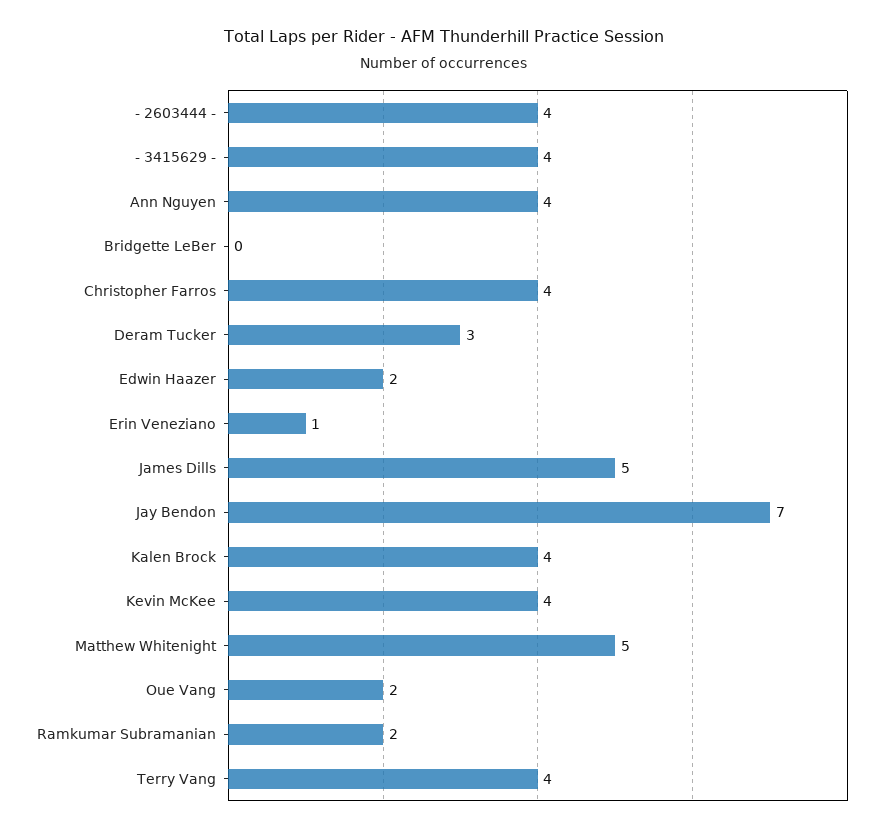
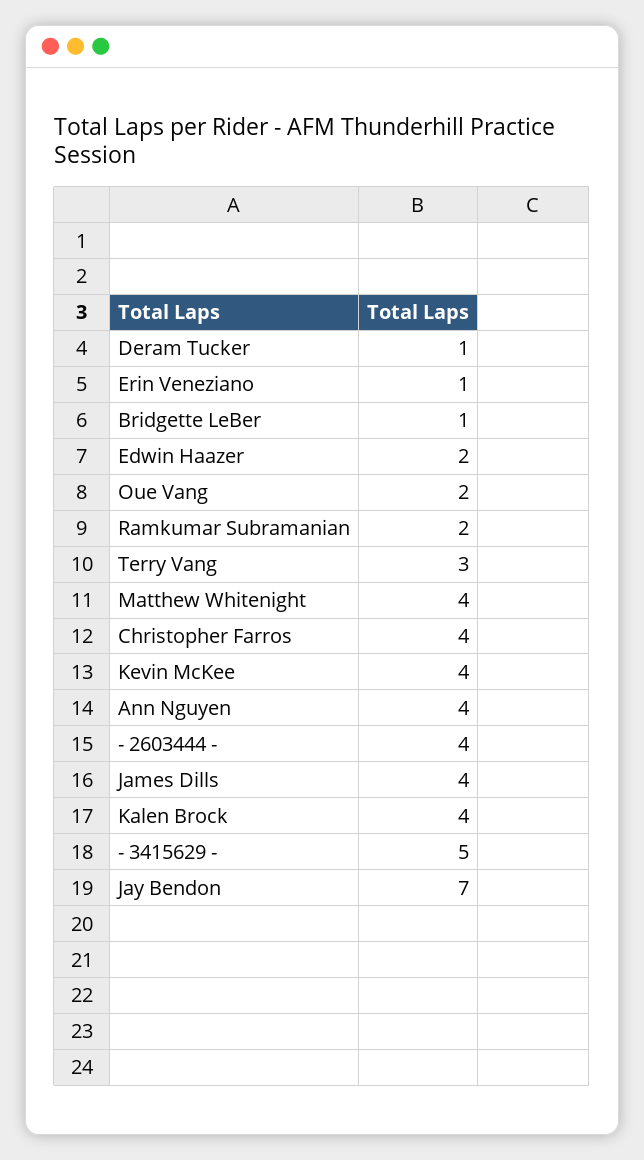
  {
    "- 2603444 -": 4,
-   "- 3415629 -": 4,
+   "- 3415629 -": 5,
    "Ann Nguyen": 4,
-   "Bridgette LeBer": 0,
+   "Bridgette LeBer": 1,
    "Christopher Farros": 4,
-   "Deram Tucker": 3,
+   "Deram Tucker": 1,
    "Edwin Haazer": 2,
    "Erin Veneziano": 1,
-   "James Dills": 5,
+   "James Dills": 4,
    "Jay Bendon": 7,
    "Kalen Brock": 4,
    "Kevin McKee": 4,
-   "Matthew Whitenight": 5,
+   "Matthew Whitenight": 4,
    "Oue Vang": 2,
    "Ramkumar Subramanian": 2,
-   "Terry Vang": 4
+   "Terry Vang": 3
  }

